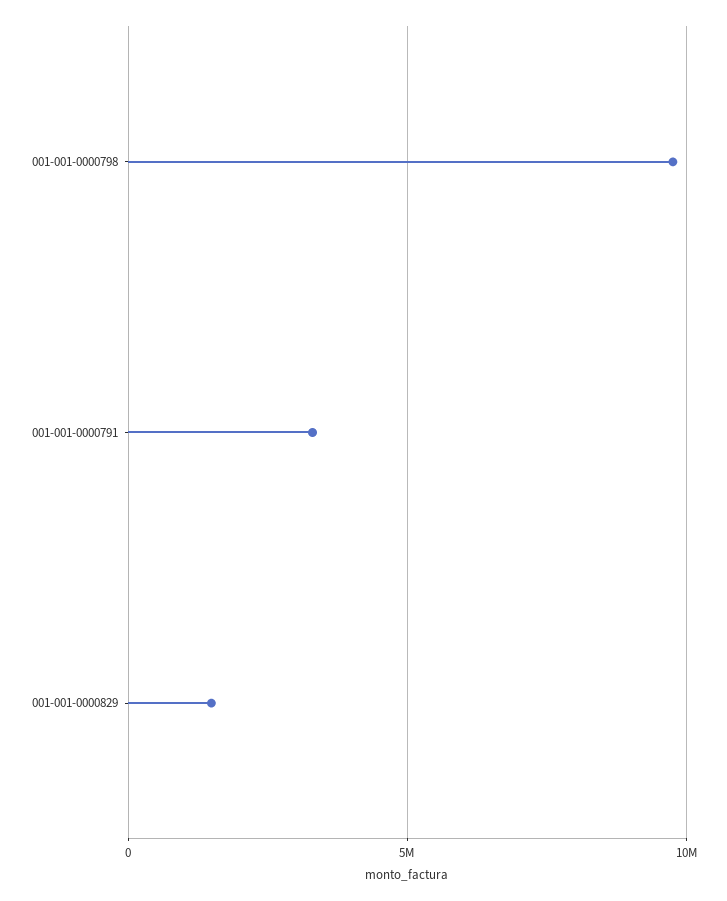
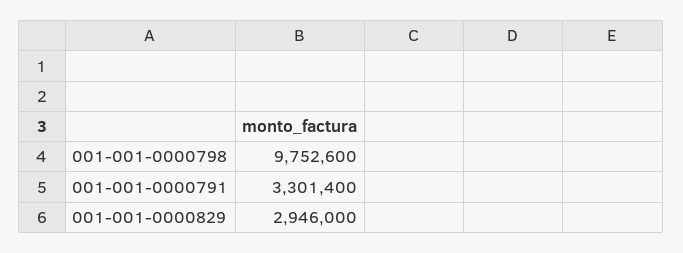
  {
    "001-001-0000798": 9752600,
    "001-001-0000791": 3301400,
-   "001-001-0000829": 1500000
+   "001-001-0000829": 2946000
  }

